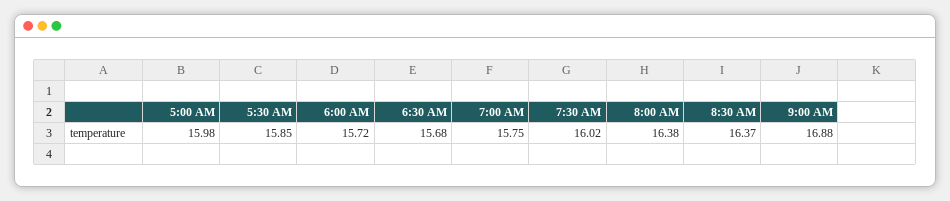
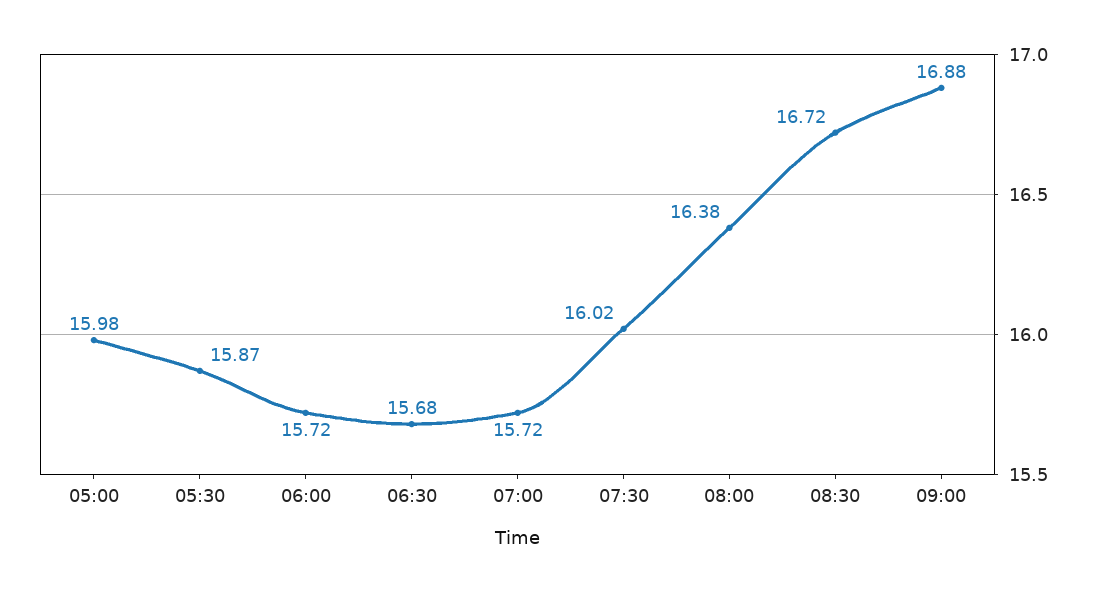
  {
    "5:00 AM": 15.98,
-   "5:30 AM": 15.85,
+   "5:30 AM": 15.87,
    "6:00 AM": 15.72,
    "6:30 AM": 15.68,
-   "7:00 AM": 15.75,
+   "7:00 AM": 15.72,
    "7:30 AM": 16.02,
    "8:00 AM": 16.38,
-   "8:30 AM": 16.37,
+   "8:30 AM": 16.72,
    "9:00 AM": 16.88
  }

